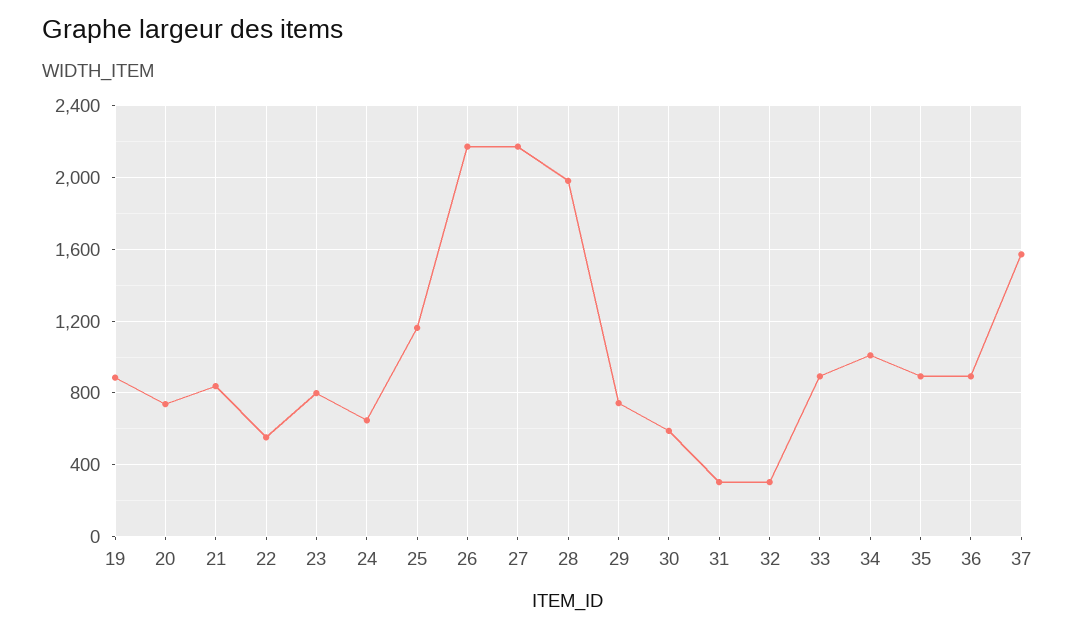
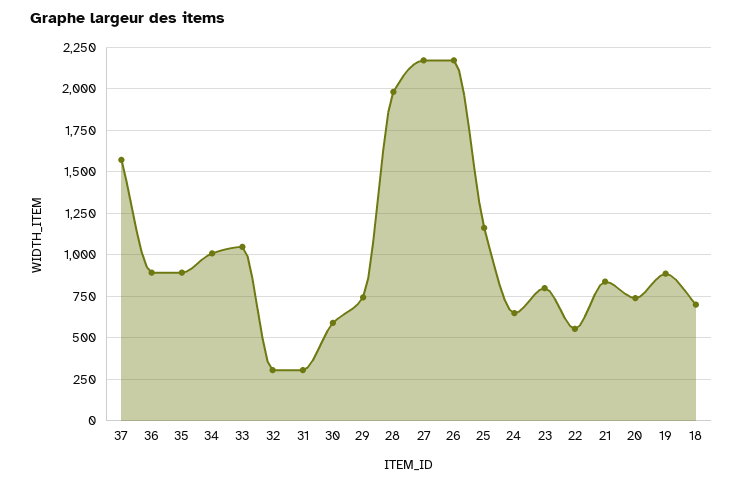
  {
    "19": 900,
    "20": 750,
    "21": 850,
    "22": 550,
    "23": 800,
    "24": 650,
    "25": 1150,
    "26": 2150,
    "27": 2150,
    "28": 2000,
    "29": 750,
    "30": 600,
    "31": 300,
    "32": 300,
-   "33": 900,
+   "33": 1050,
    "34": 1000,
    "35": 900,
    "36": 900,
-   "37": 1550
+   "37": 1550,
+   "18": 700
  }

